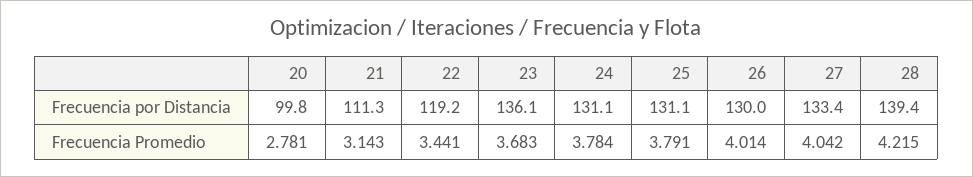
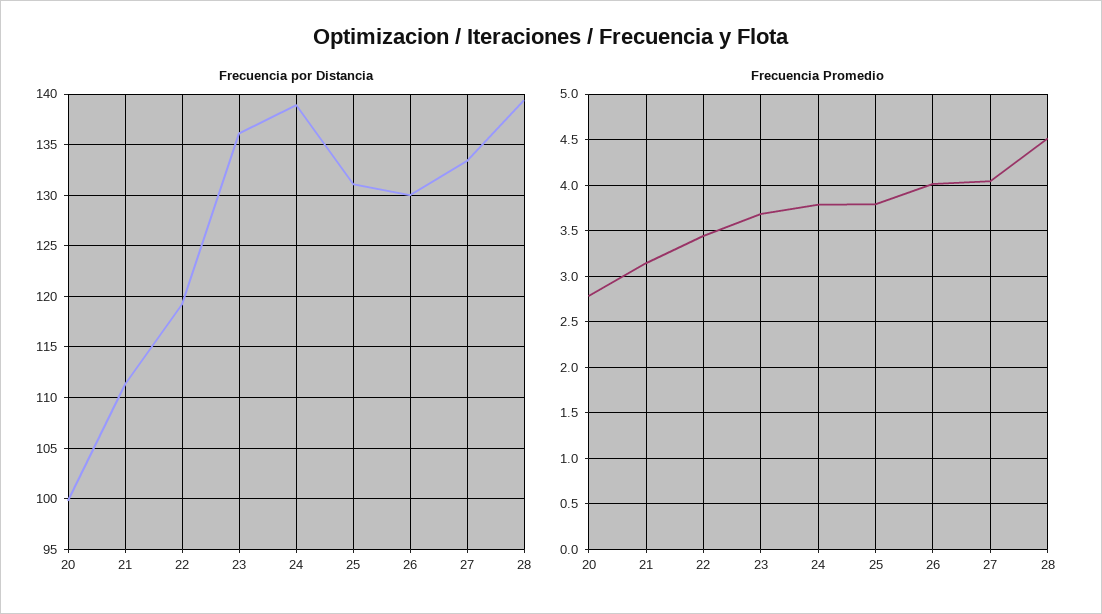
  {
    "Frecuencia por Distancia": {
      "20": 99.8,
      "21": 111.3,
      "22": 119.2,
      "23": 136.1,
-     "24": 131.1,
+     "24": 139,
      "25": 131.1,
      "26": 130,
      "27": 133.4,
      "28": 139.4
    },
    "Frecuencia Promedio": {
      "20": 2.781,
      "21": 3.143,
      "22": 3.441,
      "23": 3.683,
      "24": 3.784,
      "25": 3.791,
      "26": 4.014,
      "27": 4.042,
-     "28": 4.215
+     "28": 4.5
    }
  }

